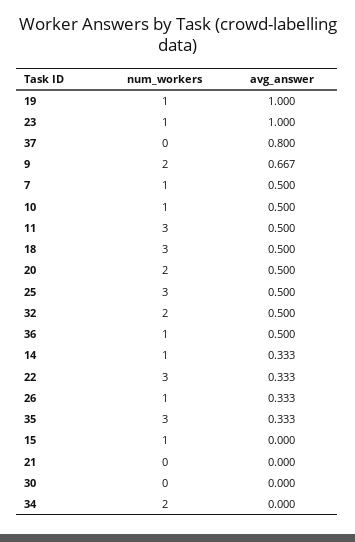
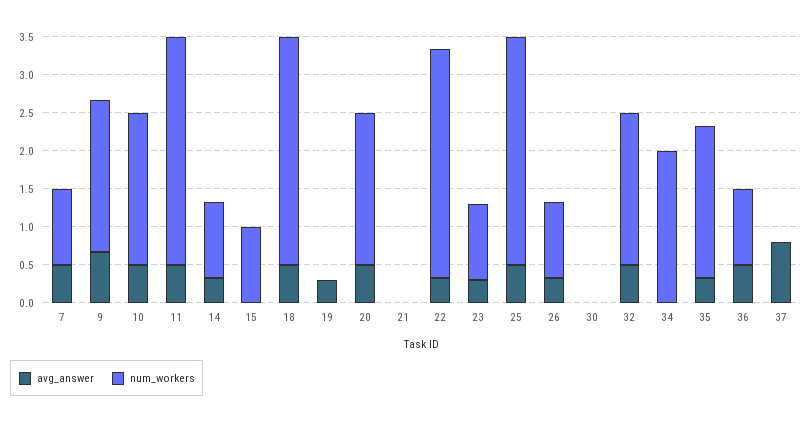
  {
    "num_workers": {
-     "19": 1,
+     "19": 0,
      "23": 1,
      "37": 0,
      "9": 2,
      "7": 1,
-     "10": 1,
+     "10": 2,
      "11": 3,
      "18": 3,
      "20": 2,
      "25": 3,
      "32": 2,
      "36": 1,
      "14": 1,
      "22": 3,
      "26": 1,
-     "35": 3,
+     "35": 2,
      "15": 1,
      "21": 0,
      "30": 0,
      "34": 2
    },
    "avg_answer": {
-     "19": 1,
+     "19": 0.25,
-     "23": 1,
+     "23": 0.25,
      "37": 0.8,
      "9": 0.667,
      "7": 0.5,
      "10": 0.5,
      "11": 0.5,
      "18": 0.5,
      "20": 0.5,
      "25": 0.5,
      "32": 0.5,
      "36": 0.5,
      "14": 0.333,
      "22": 0.333,
      "26": 0.333,
      "35": 0.333,
      "15": 0,
      "21": 0,
      "30": 0,
      "34": 0
    }
  }

